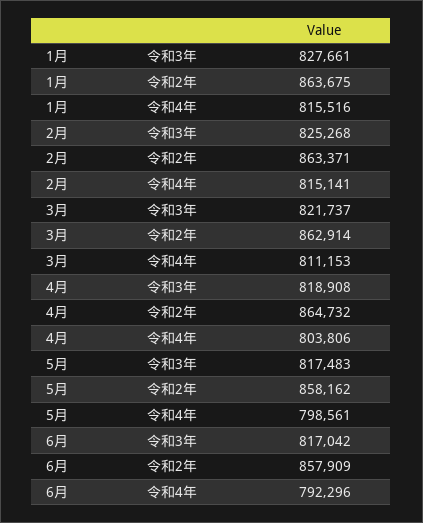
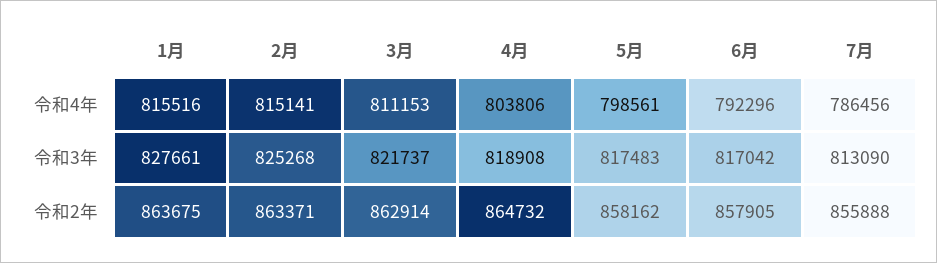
  {
    "1月": {
      "令和3年": 827661,
      "令和2年": 863675,
      "令和4年": 815516
    },
    "2月": {
      "令和3年": 825268,
      "令和2年": 863371,
      "令和4年": 815141
    },
    "3月": {
      "令和3年": 821737,
      "令和2年": 862914,
      "令和4年": 811153
    },
    "4月": {
      "令和3年": 818908,
      "令和2年": 864732,
      "令和4年": 803806
    },
    "5月": {
      "令和3年": 817483,
      "令和2年": 858162,
      "令和4年": 798561
    },
    "6月": {
      "令和3年": 817042,
-     "令和2年": 857909,
+     "令和2年": 857905,
      "令和4年": 792296
-   }
+   },
+   "7月": {
+     "令和4年": 786456,
+     "令和3年": 813090,
+     "令和2年": 855888
+   }
  }

